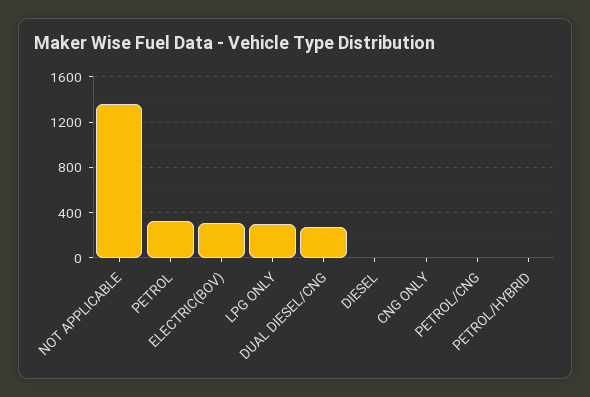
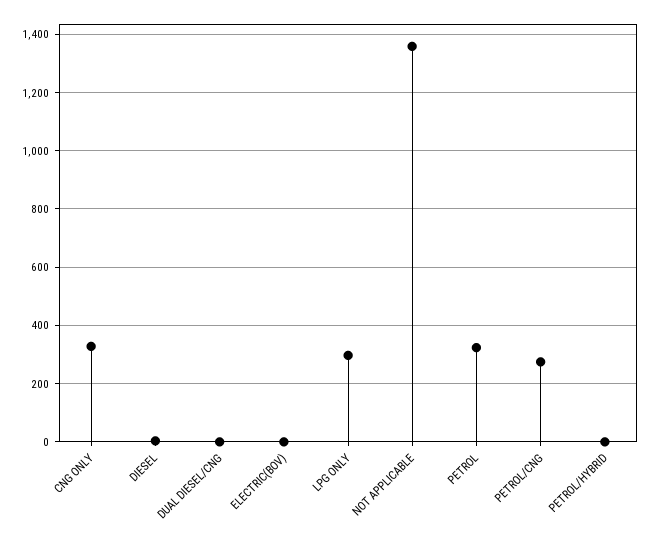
  {
    "NOT APPLICABLE": 1350,
    "PETROL": 325,
-   "ELECTRIC(BOV)": 300,
+   "ELECTRIC(BOV)": 0,
    "LPG ONLY": 300,
-   "DUAL DIESEL/CNG": 300,
+   "DUAL DIESEL/CNG": 0,
    "DIESEL": 0,
-   "CNG ONLY": 0,
+   "CNG ONLY": 325,
-   "PETROL/CNG": 0,
+   "PETROL/CNG": 275,
    "PETROL/HYBRID": 0
  }

